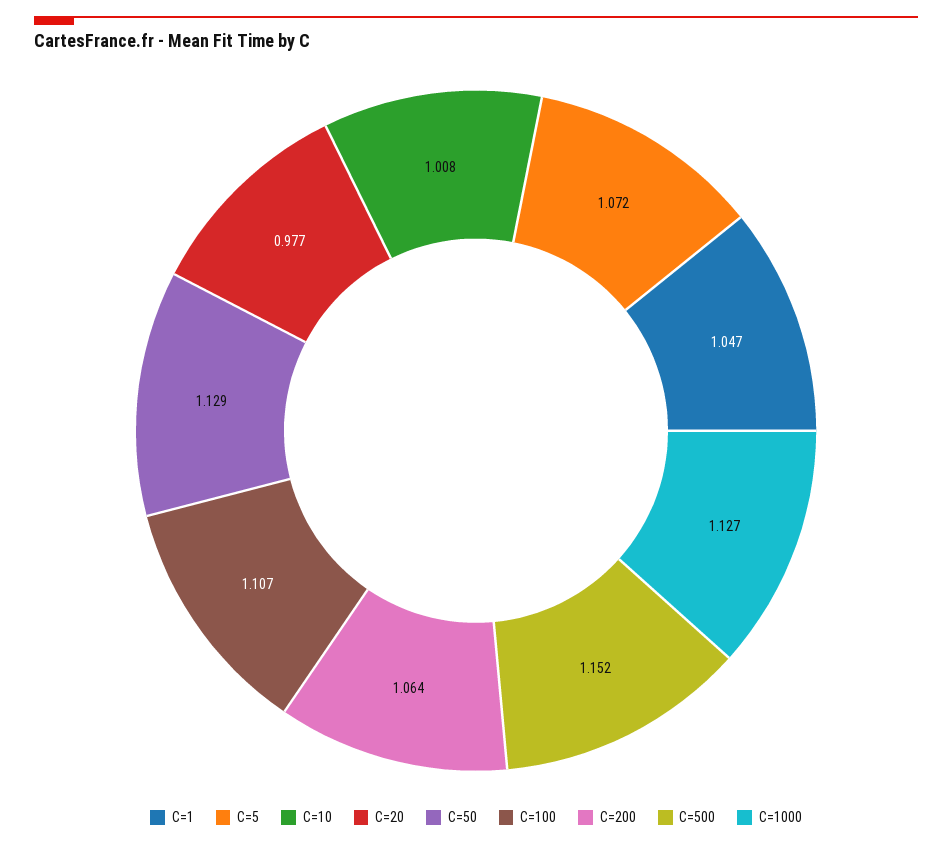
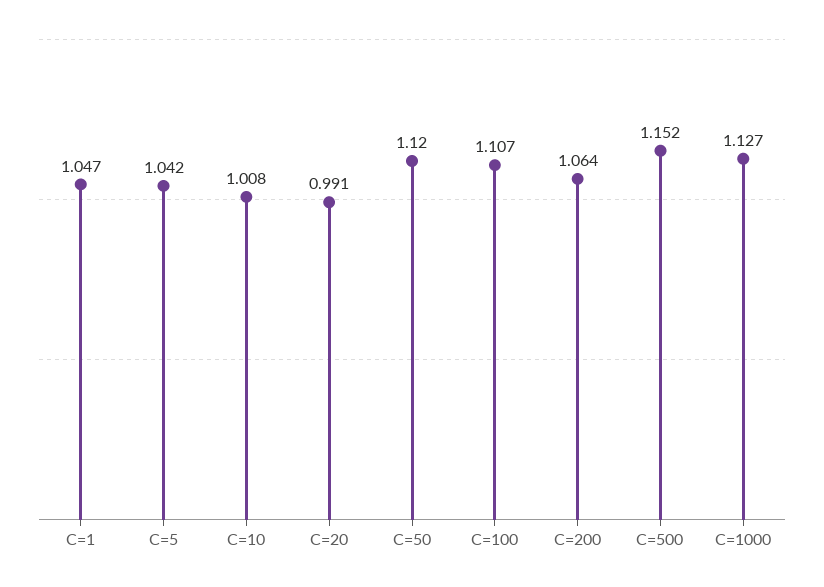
  {
    "C=1": 1.047,
-   "C=5": 1.072,
+   "C=5": 1.042,
    "C=10": 1.008,
-   "C=20": 0.977,
+   "C=20": 0.991,
-   "C=50": 1.129,
+   "C=50": 1.12,
    "C=100": 1.107,
    "C=200": 1.064,
    "C=500": 1.152,
    "C=1000": 1.127
  }

